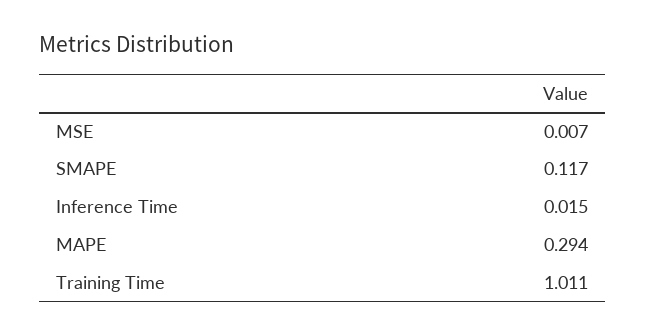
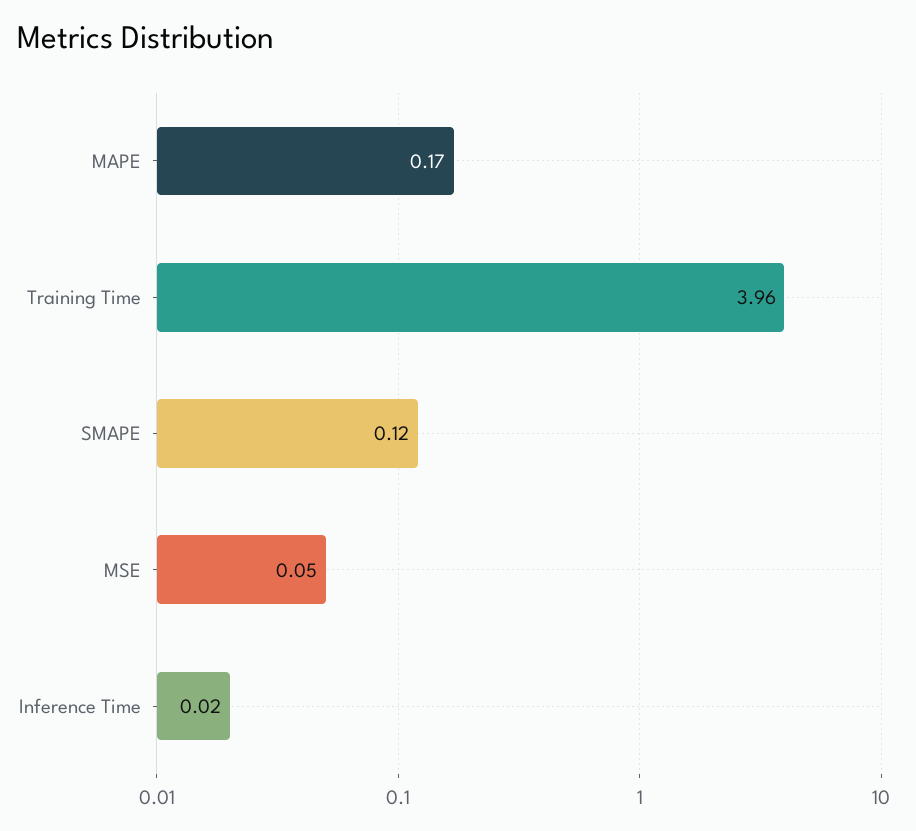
  {
-   "MSE": 0.007,
+   "MSE": 0.05,
    "SMAPE": 0.117,
    "Inference Time": 0.015,
-   "MAPE": 0.294,
+   "MAPE": 0.17,
-   "Training Time": 1.011
+   "Training Time": 3.96
  }

